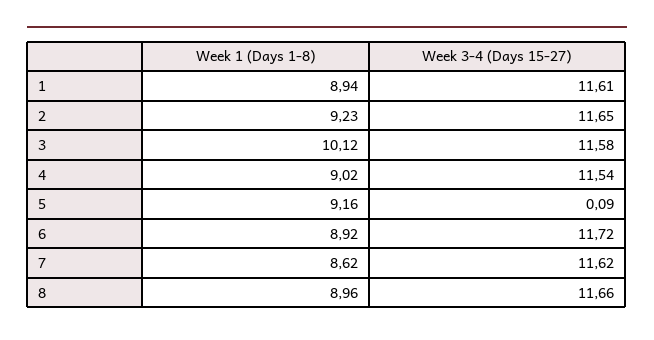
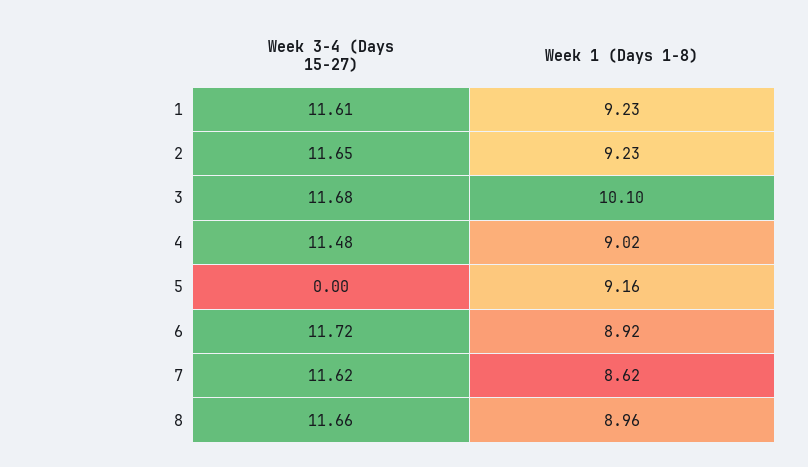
  {
    "Week 1 (Days 1-8)": {
-     "1": 8.94,
+     "1": 9.23,
      "2": 9.23,
-     "3": 10.12,
+     "3": 10.1,
      "4": 9.02,
      "5": 9.16,
      "6": 8.92,
      "7": 8.62,
      "8": 8.96
    },
    "Week 3-4 (Days 15-27)": {
      "1": 11.61,
      "2": 11.65,
-     "3": 11.58,
+     "3": 11.68,
-     "4": 11.54,
+     "4": 11.48,
-     "5": 0.09,
+     "5": 0,
      "6": 11.72,
      "7": 11.62,
      "8": 11.66
    }
  }

